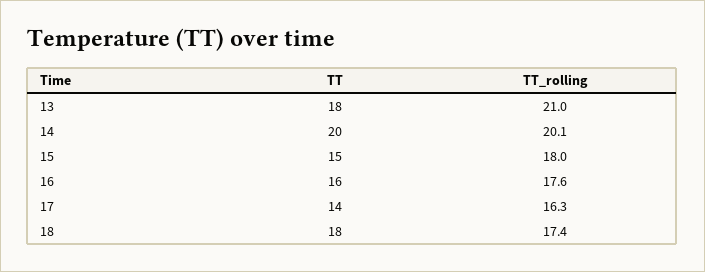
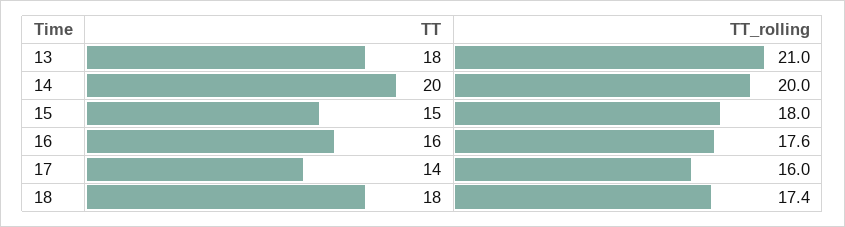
  {
    "TT": {
      "13": 18,
      "14": 20,
      "15": 15,
      "16": 16,
      "17": 14,
      "18": 18
    },
    "TT_rolling": {
      "13": 21,
-     "14": 20.1,
+     "14": 20,
      "15": 18,
      "16": 17.6,
-     "17": 16.3,
+     "17": 16,
      "18": 17.4
    }
  }

